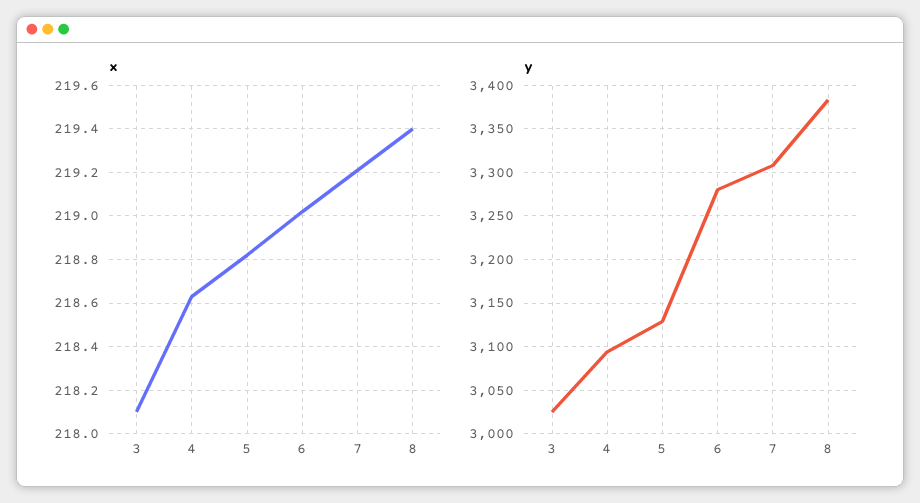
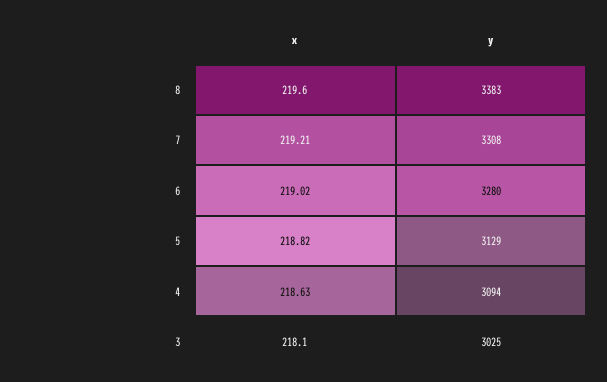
  {
    "x": {
      "3": 218.1,
      "4": 218.63,
      "5": 218.82,
      "6": 219.02,
      "7": 219.21,
-     "8": 219.4
+     "8": 219.6
    },
    "y": {
      "3": 3025,
      "4": 3094,
      "5": 3129,
      "6": 3280,
      "7": 3308,
      "8": 3383
    }
  }

